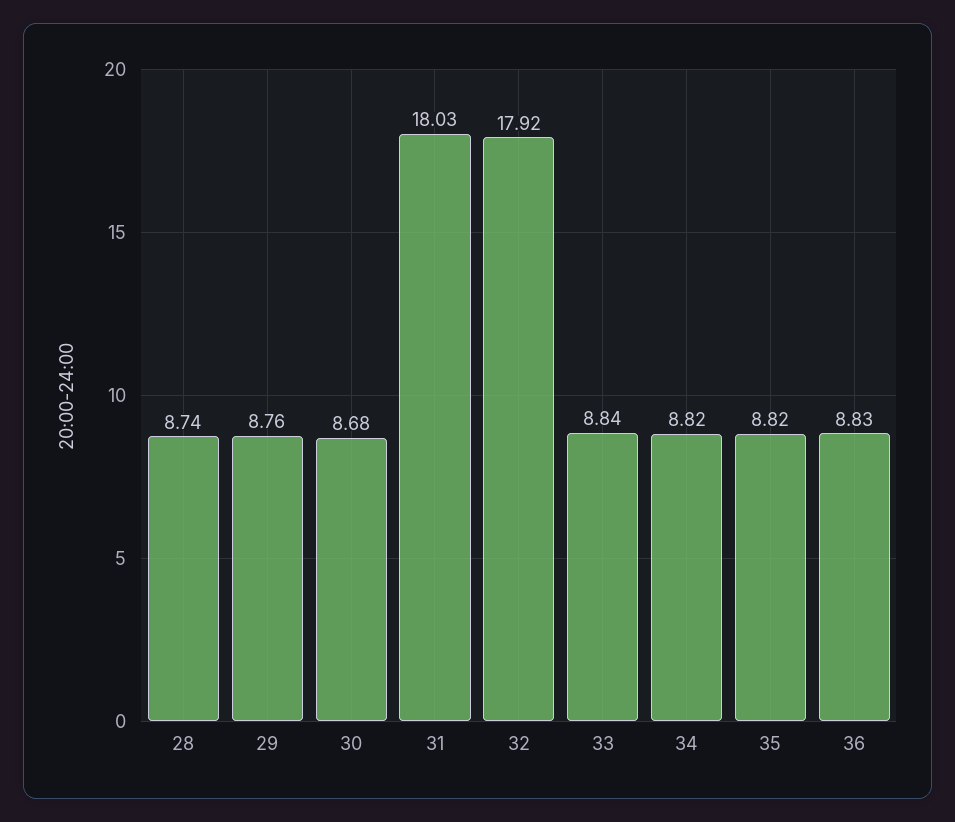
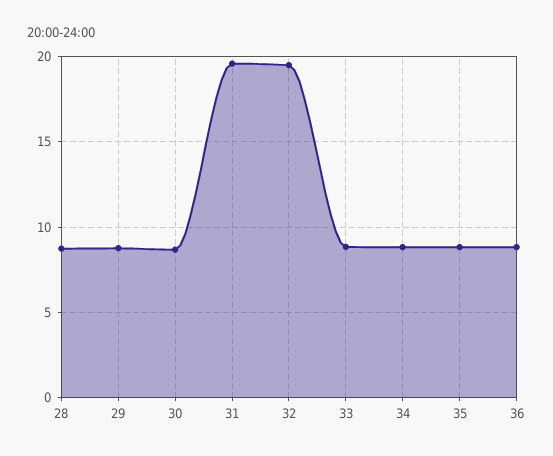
  {
    "28": 8.74,
    "29": 8.76,
    "30": 8.68,
-   "31": 18.03,
+   "31": 19.5,
-   "32": 17.92,
+   "32": 19.5,
    "33": 8.84,
    "34": 8.82,
    "35": 8.82,
    "36": 8.83
  }

